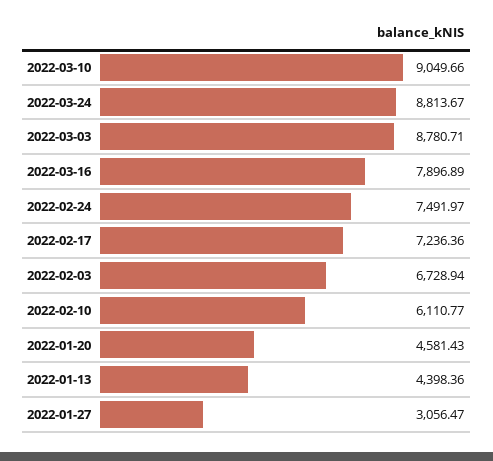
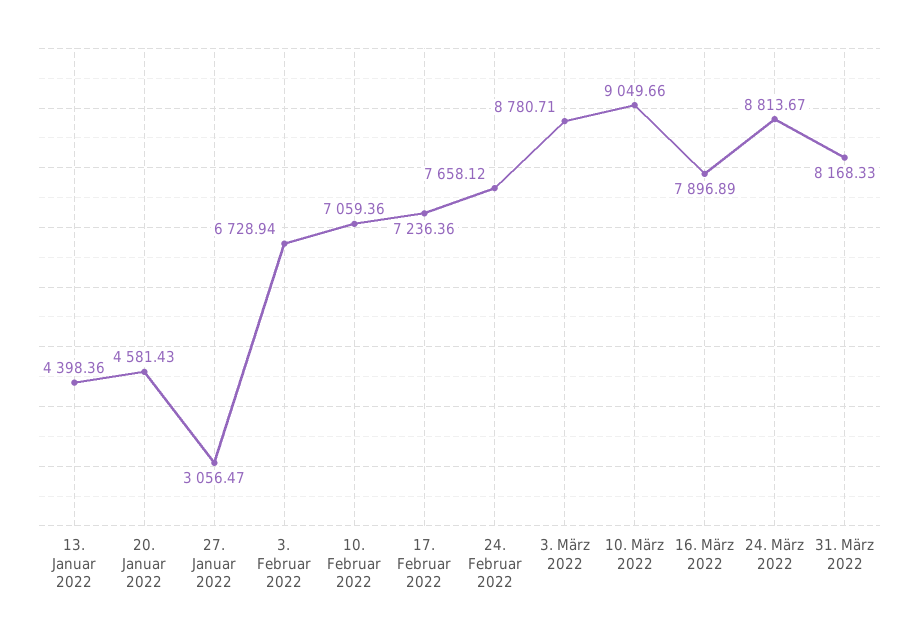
  {
    "2022-03-10": 9049.66,
    "2022-03-24": 8813.67,
    "2022-03-03": 8780.71,
    "2022-03-16": 7896.89,
-   "2022-02-24": 7491.97,
+   "2022-02-24": 7658.12,
    "2022-02-17": 7236.36,
    "2022-02-03": 6728.94,
-   "2022-02-10": 6110.77,
+   "2022-02-10": 7059.36,
    "2022-01-20": 4581.43,
    "2022-01-13": 4398.36,
-   "2022-01-27": 3056.47
+   "2022-01-27": 3056.47,
+   "31. März 2022": 8168.33
  }

